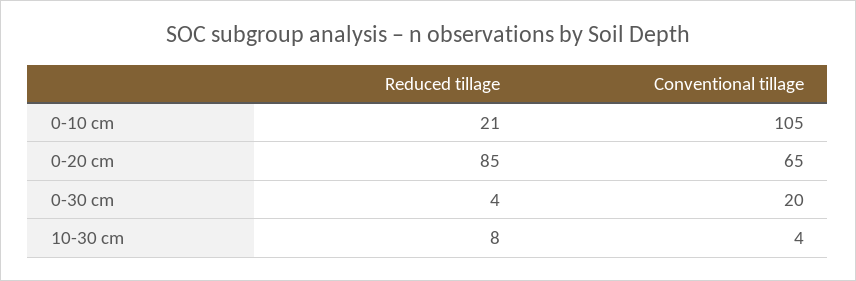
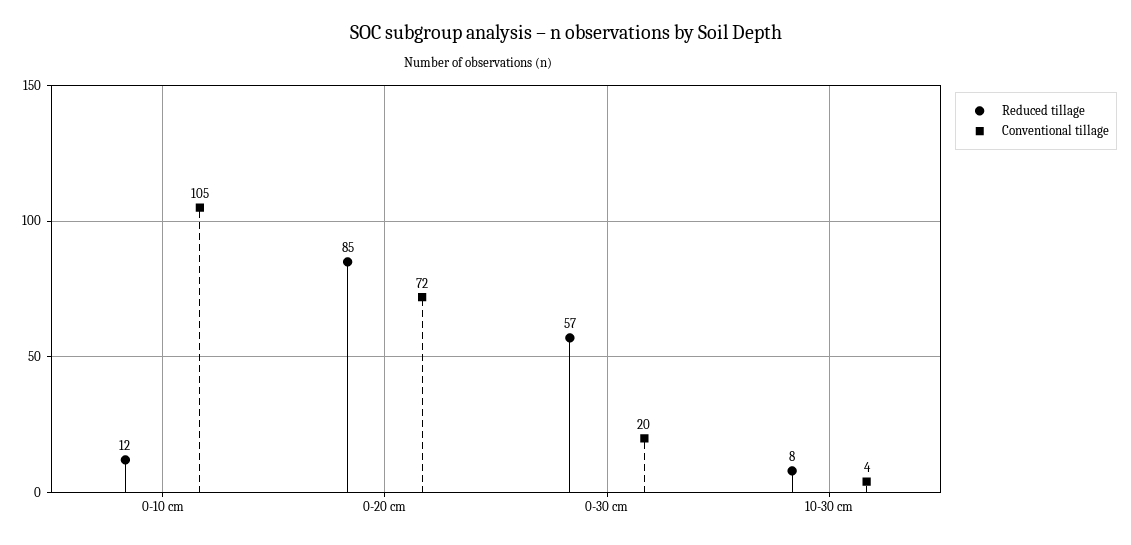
  {
    "Reduced tillage": {
-     "0-10 cm": 21,
+     "0-10 cm": 12,
      "0-20 cm": 85,
-     "0-30 cm": 4,
+     "0-30 cm": 57,
      "10-30 cm": 8
    },
    "Conventional tillage": {
      "0-10 cm": 105,
-     "0-20 cm": 65,
+     "0-20 cm": 72,
      "0-30 cm": 20,
      "10-30 cm": 4
    }
  }

